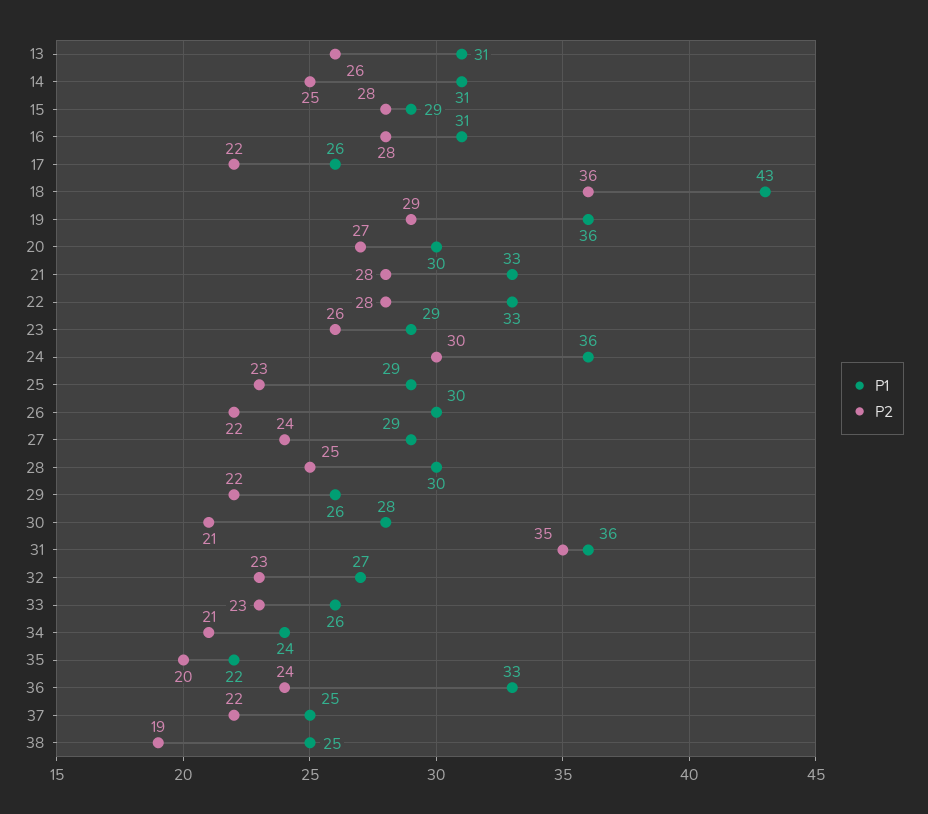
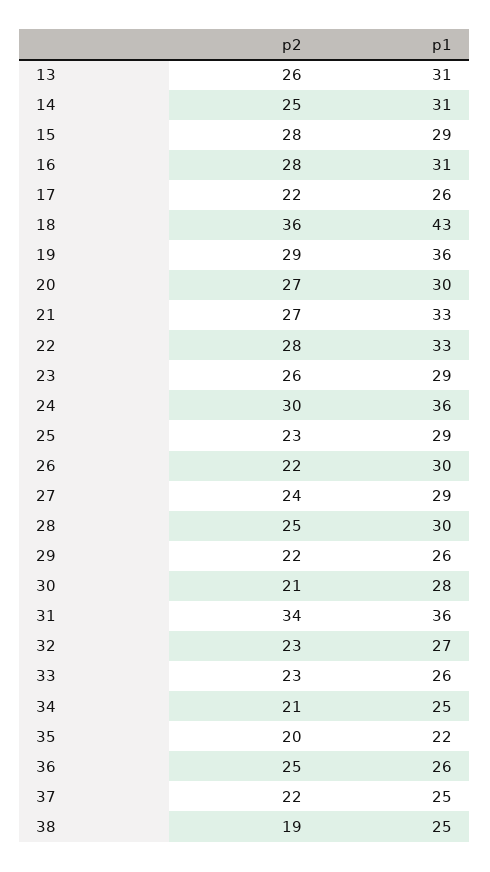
  {
    "P1": {
      "13": 31,
      "14": 31,
      "15": 29,
      "16": 31,
      "17": 26,
      "18": 43,
      "19": 36,
      "20": 30,
      "21": 33,
      "22": 33,
      "23": 29,
      "24": 36,
      "25": 29,
      "26": 30,
      "27": 29,
      "28": 30,
      "29": 26,
      "30": 28,
      "31": 36,
      "32": 27,
      "33": 26,
-     "34": 24,
+     "34": 25,
      "35": 22,
-     "36": 33,
+     "36": 26,
      "37": 25,
      "38": 25
    },
    "P2": {
      "13": 26,
      "14": 25,
      "15": 28,
      "16": 28,
      "17": 22,
      "18": 36,
      "19": 29,
      "20": 27,
-     "21": 28,
+     "21": 27,
      "22": 28,
      "23": 26,
      "24": 30,
      "25": 23,
      "26": 22,
      "27": 24,
      "28": 25,
      "29": 22,
      "30": 21,
-     "31": 35,
+     "31": 34,
      "32": 23,
      "33": 23,
      "34": 21,
      "35": 20,
-     "36": 24,
+     "36": 25,
      "37": 22,
      "38": 19
    }
  }

